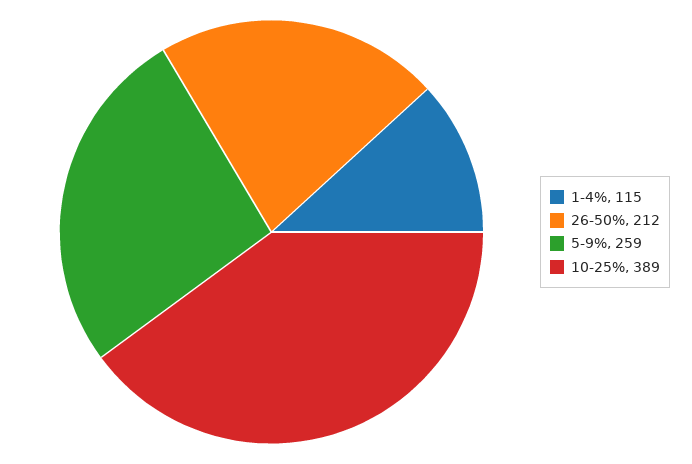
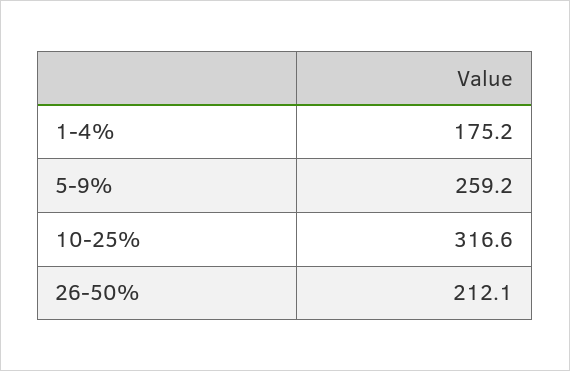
  {
-   "1-4%": 115,
+   "1-4%": 175.2,
    "26-50%": 212.1,
    "5-9%": 259.2,
-   "10-25%": 389
+   "10-25%": 316.6
  }

